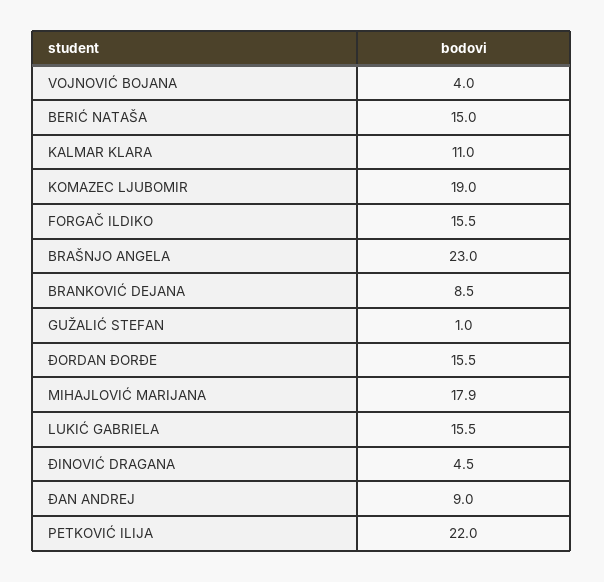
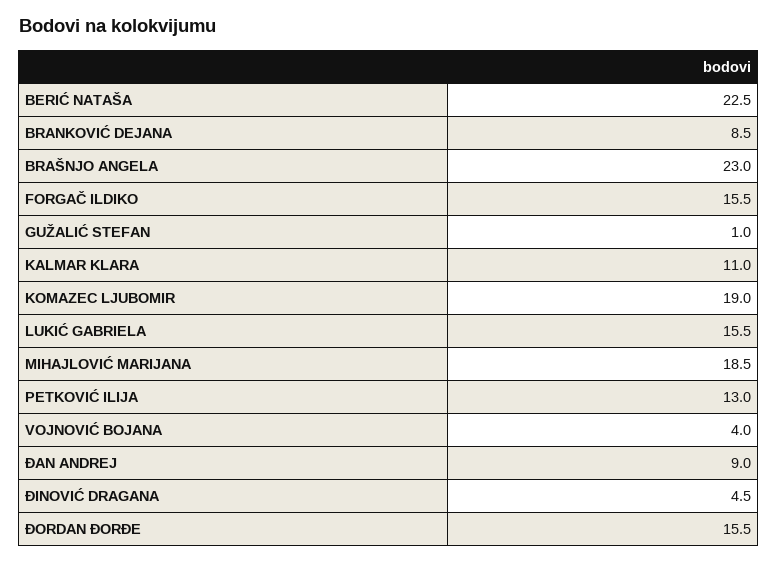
  {
    "VOJNOVIĆ BOJANA": 4,
-   "BERIĆ NATAŠA": 15,
+   "BERIĆ NATAŠA": 22.5,
    "KALMAR KLARA": 11,
    "KOMAZEC LJUBOMIR": 19,
    "FORGAČ ILDIKO": 15.5,
    "BRAŠNJO ANGELA": 23,
    "BRANKOVIĆ DEJANA": 8.5,
    "GUŽALIĆ STEFAN": 1,
    "ĐORDAN ĐORĐE": 15.5,
-   "MIHAJLOVIĆ MARIJANA": 17.9,
+   "MIHAJLOVIĆ MARIJANA": 18.5,
    "LUKIĆ GABRIELA": 15.5,
    "ĐINOVIĆ DRAGANA": 4.5,
    "ĐAN ANDREJ": 9,
-   "PETKOVIĆ ILIJA": 22
+   "PETKOVIĆ ILIJA": 13
  }

